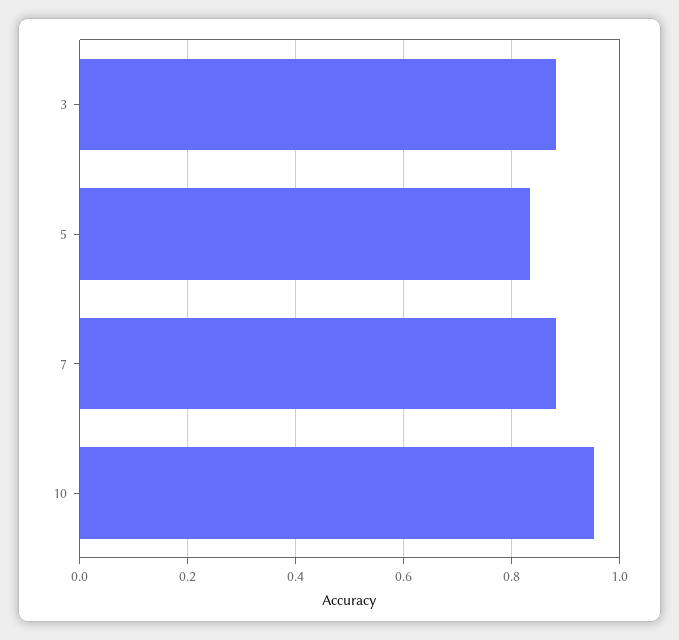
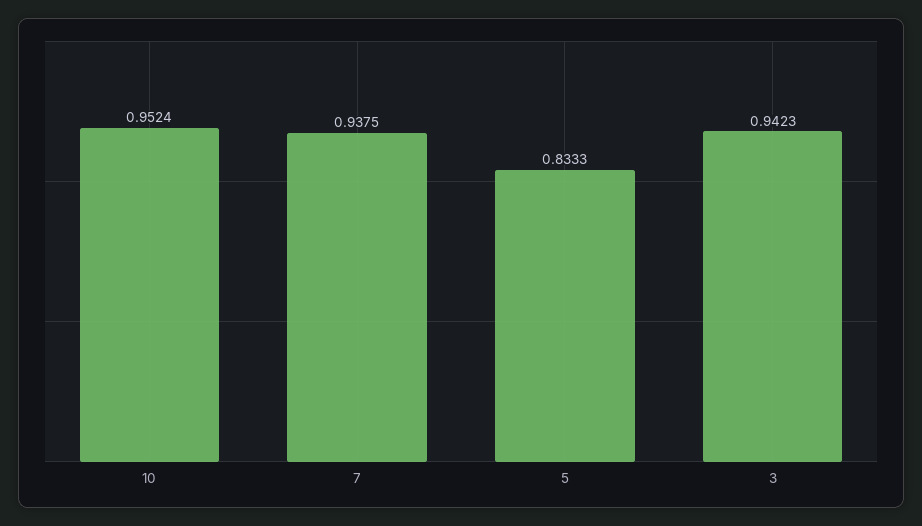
  {
-   "3": 0.88,
+   "3": 0.9423,
    "5": 0.8333,
-   "7": 0.88,
+   "7": 0.9375,
    "10": 0.9524
  }

